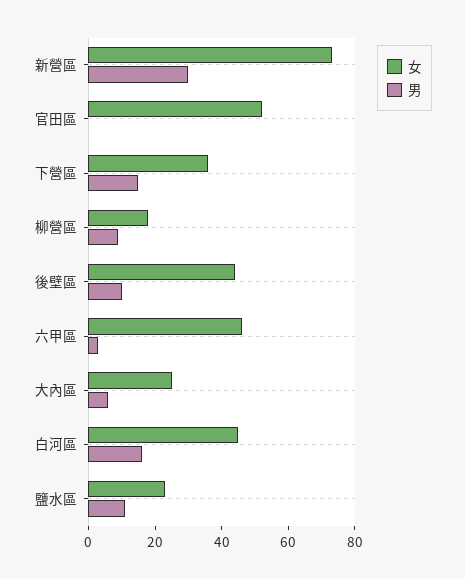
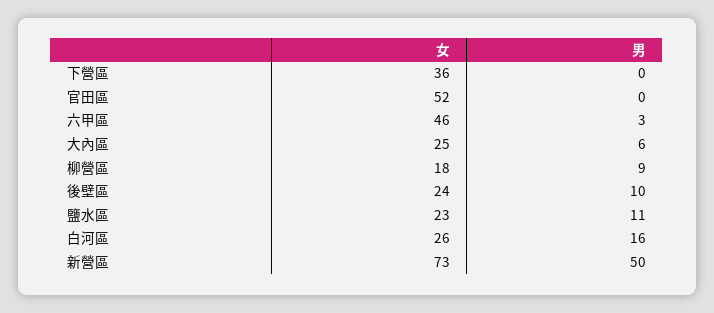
  {
    "女": {
      "新營區": 73,
      "官田區": 52,
      "下營區": 36,
      "柳營區": 18,
-     "後壁區": 45,
+     "後壁區": 24,
      "六甲區": 46,
      "大內區": 25,
-     "白河區": 45,
+     "白河區": 26,
      "鹽水區": 23
    },
    "男": {
-     "新營區": 30,
+     "新營區": 50,
      "官田區": 0,
-     "下營區": 15,
+     "下營區": 0,
      "柳營區": 9,
      "後壁區": 10,
      "六甲區": 3,
      "大內區": 6,
      "白河區": 16,
      "鹽水區": 11
    }
  }

